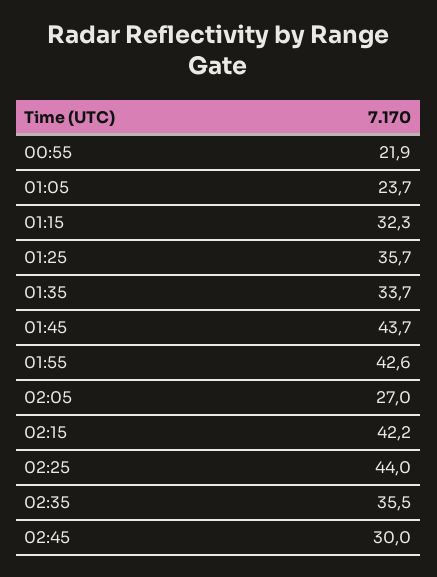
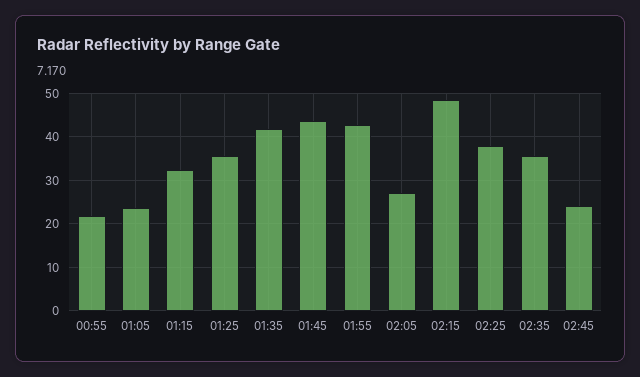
  {
    "00:55": 21.9,
    "01:05": 23.7,
    "01:15": 32.3,
    "01:25": 35.7,
-   "01:35": 33.7,
+   "01:35": 42,
    "01:45": 43.7,
    "01:55": 42.6,
    "02:05": 27,
-   "02:15": 42.2,
+   "02:15": 48,
-   "02:25": 44,
+   "02:25": 38,
    "02:35": 35.5,
-   "02:45": 30
+   "02:45": 24
  }

